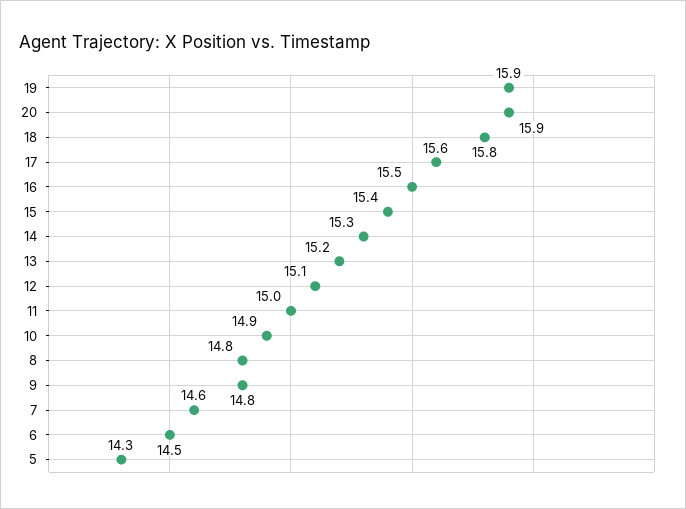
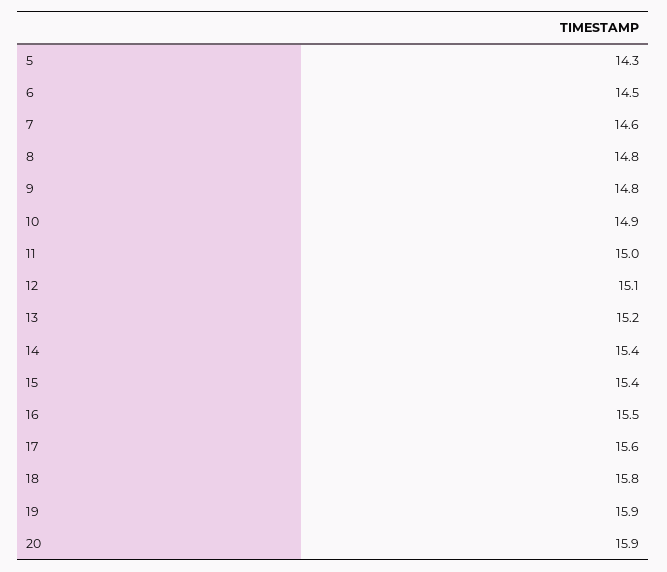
  {
    "19": 15.9,
    "20": 15.9,
    "18": 15.8,
    "17": 15.6,
    "16": 15.5,
    "15": 15.4,
-   "14": 15.3,
+   "14": 15.4,
    "13": 15.2,
    "12": 15.1,
    "11": 15,
    "10": 14.9,
    "8": 14.8,
    "9": 14.8,
    "7": 14.6,
    "6": 14.5,
    "5": 14.3
  }

